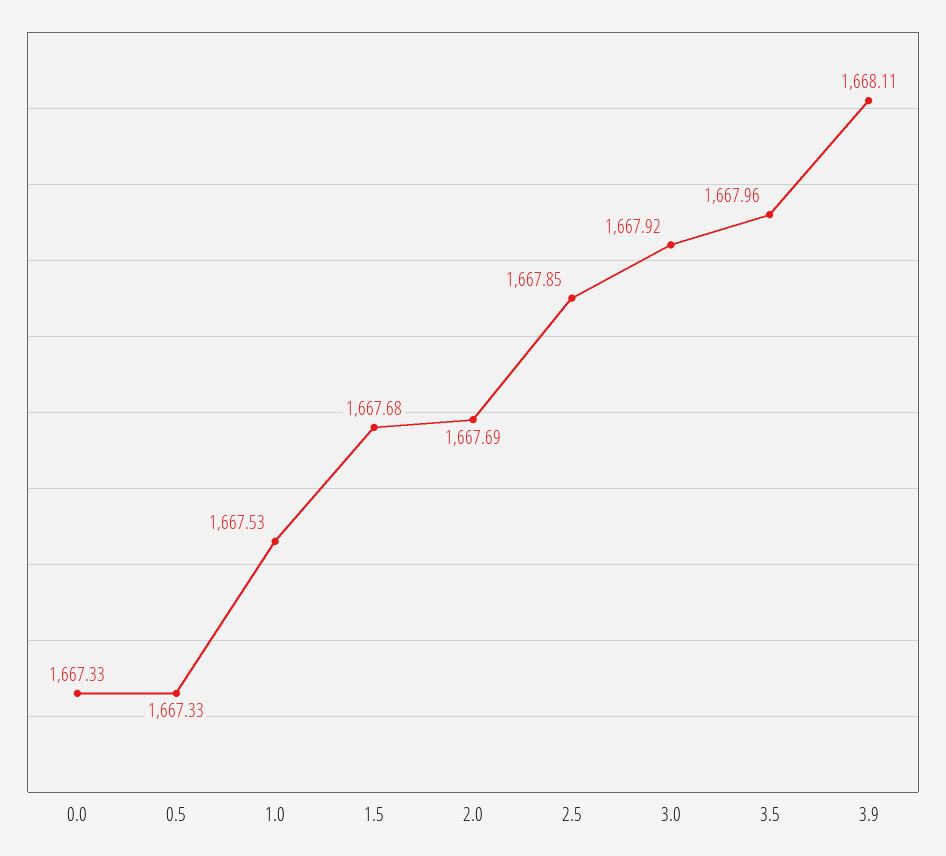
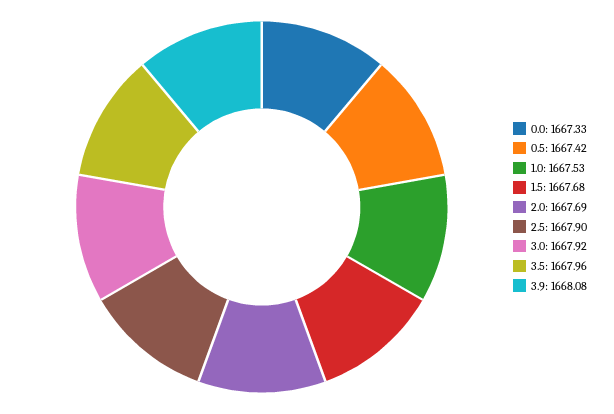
  {
    "0.0": 1667.33,
-   "0.5": 1667.33,
+   "0.5": 1667.42,
    "1.0": 1667.53,
    "1.5": 1667.68,
    "2.0": 1667.69,
-   "2.5": 1667.85,
+   "2.5": 1667.9,
    "3.0": 1667.92,
    "3.5": 1667.96,
-   "3.9": 1668.11
+   "3.9": 1668.08
  }

